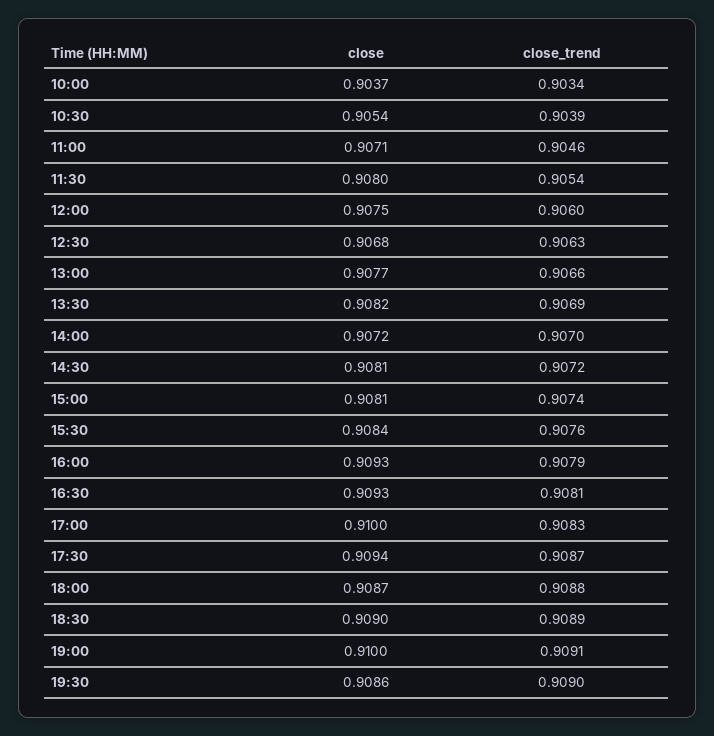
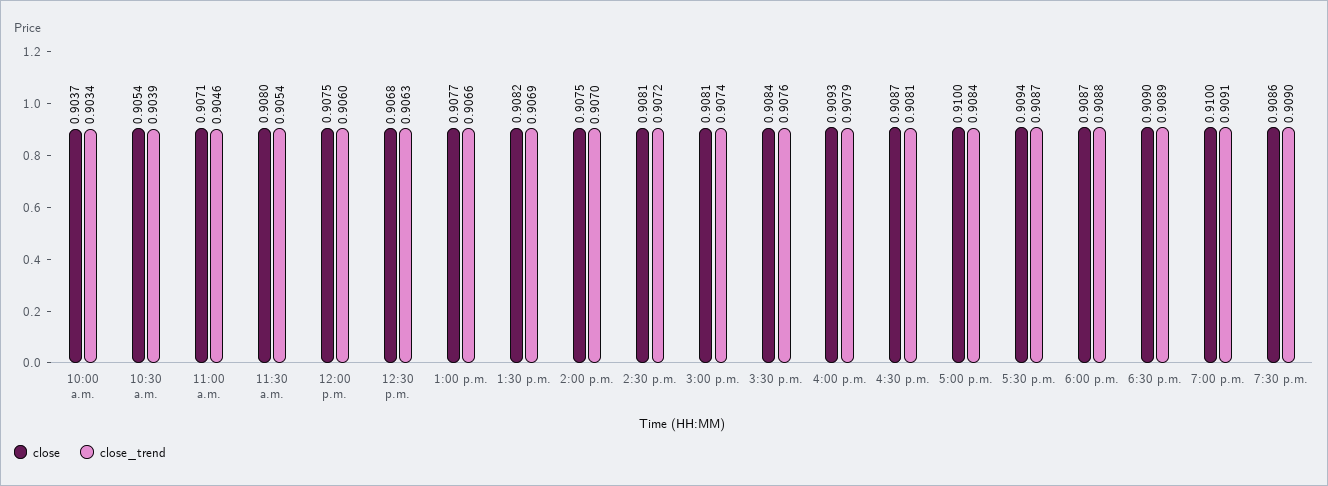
  {
    "close": {
      "10:00": 0.9037,
      "10:30": 0.9054,
      "11:00": 0.9071,
      "11:30": 0.908,
      "12:00": 0.9075,
      "12:30": 0.9068,
      "13:00": 0.9077,
      "13:30": 0.9082,
-     "14:00": 0.9072,
+     "14:00": 0.9075,
      "14:30": 0.9081,
      "15:00": 0.9081,
      "15:30": 0.9084,
      "16:00": 0.9093,
-     "16:30": 0.9093,
+     "16:30": 0.9087,
      "17:00": 0.91,
      "17:30": 0.9094,
      "18:00": 0.9087,
      "18:30": 0.909,
      "19:00": 0.91,
      "19:30": 0.9086
    },
    "close_trend": {
      "10:00": 0.9034,
      "10:30": 0.9039,
      "11:00": 0.9046,
      "11:30": 0.9054,
      "12:00": 0.906,
      "12:30": 0.9063,
      "13:00": 0.9066,
      "13:30": 0.9069,
      "14:00": 0.907,
      "14:30": 0.9072,
      "15:00": 0.9074,
      "15:30": 0.9076,
      "16:00": 0.9079,
      "16:30": 0.9081,
-     "17:00": 0.9083,
+     "17:00": 0.9084,
      "17:30": 0.9087,
      "18:00": 0.9088,
      "18:30": 0.9089,
      "19:00": 0.9091,
      "19:30": 0.909
    }
  }

